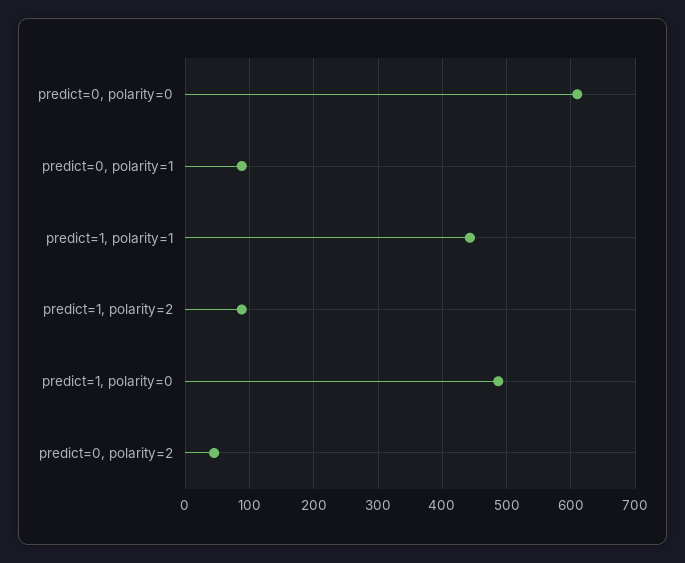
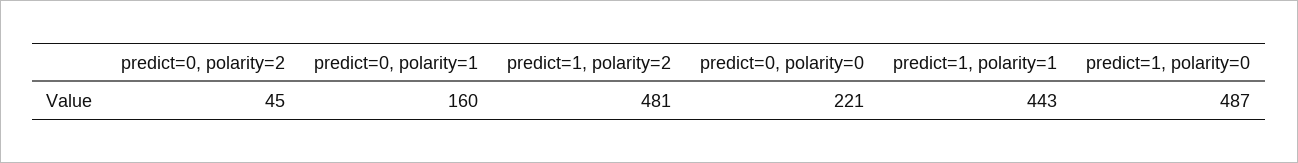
  {
-   "predict=0, polarity=0": 610,
+   "predict=0, polarity=0": 221,
-   "predict=0, polarity=1": 90,
+   "predict=0, polarity=1": 160,
    "predict=1, polarity=1": 443,
-   "predict=1, polarity=2": 90,
+   "predict=1, polarity=2": 481,
    "predict=1, polarity=0": 487,
    "predict=0, polarity=2": 45
  }

